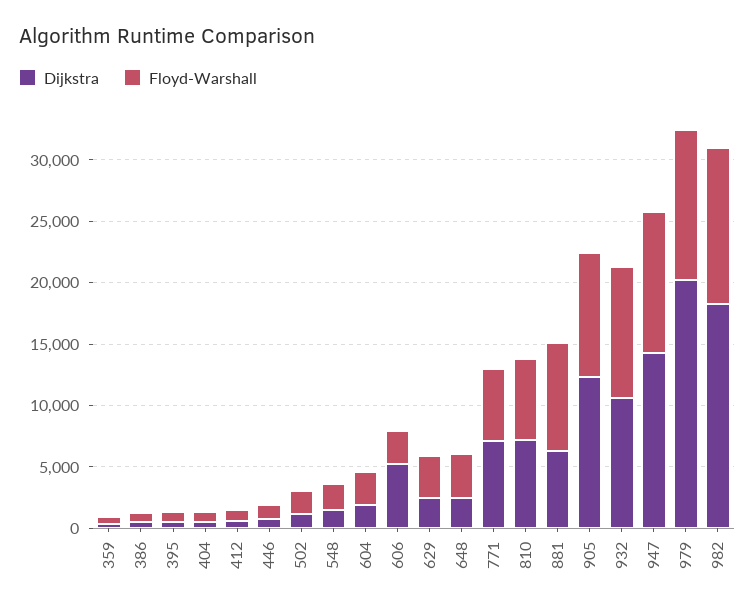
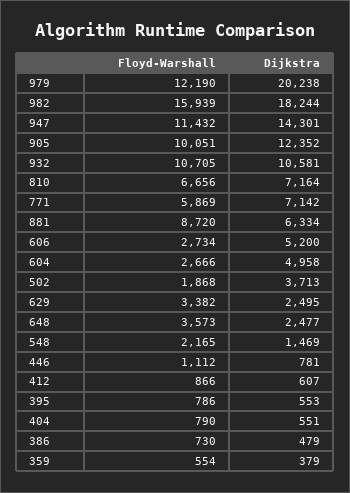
  {
    "Dijkstra": {
      "359": 379,
      "386": 479,
      "395": 553,
      "404": 551,
      "412": 607,
      "446": 781,
-     "502": 1000,
+     "502": 3713,
      "548": 1469,
-     "604": 2000,
+     "604": 4958,
      "606": 5200,
      "629": 2495,
      "648": 2477,
      "771": 7142,
      "810": 7164,
      "881": 6334,
      "905": 12352,
      "932": 10581,
      "947": 14301,
      "979": 20238,
      "982": 18244
    },
    "Floyd-Warshall": {
      "359": 554,
      "386": 730,
      "395": 786,
      "404": 790,
      "412": 866,
      "446": 1112,
      "502": 1868,
      "548": 2165,
      "604": 2666,
      "606": 2734,
      "629": 3382,
      "648": 3573,
      "771": 5869,
      "810": 6656,
      "881": 8720,
      "905": 10051,
      "932": 10705,
      "947": 11432,
      "979": 12190,
-     "982": 13000
+     "982": 15939
    }
  }

